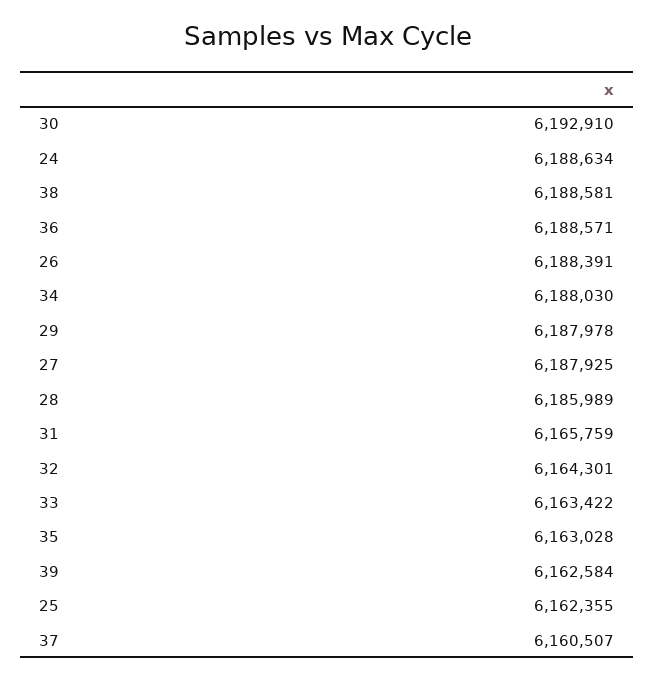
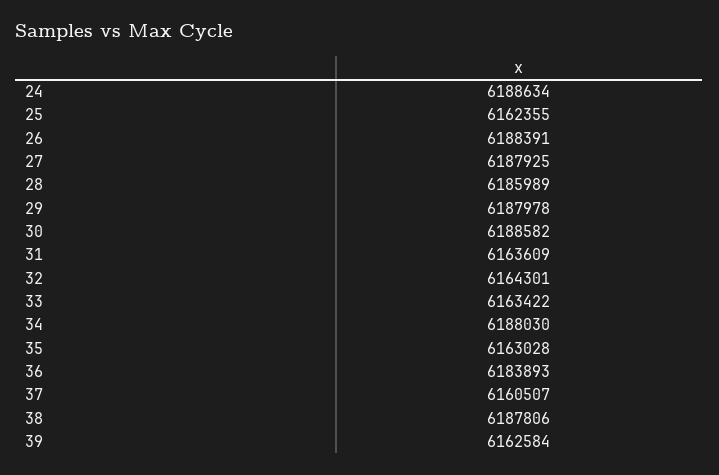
  {
-   "30": 6192910,
+   "30": 6188582,
    "24": 6188634,
-   "38": 6188581,
+   "38": 6187806,
-   "36": 6188571,
+   "36": 6183893,
    "26": 6188391,
    "34": 6188030,
    "29": 6187978,
    "27": 6187925,
    "28": 6185989,
-   "31": 6165759,
+   "31": 6163609,
    "32": 6164301,
    "33": 6163422,
    "35": 6163028,
    "39": 6162584,
    "25": 6162355,
    "37": 6160507
  }

